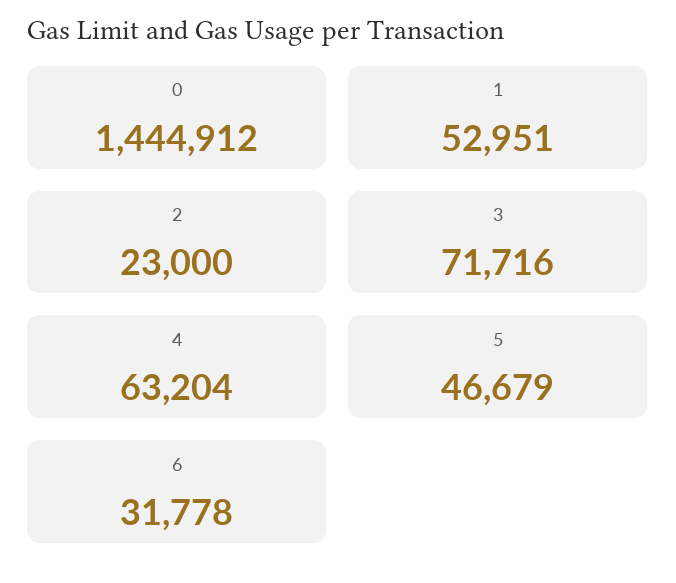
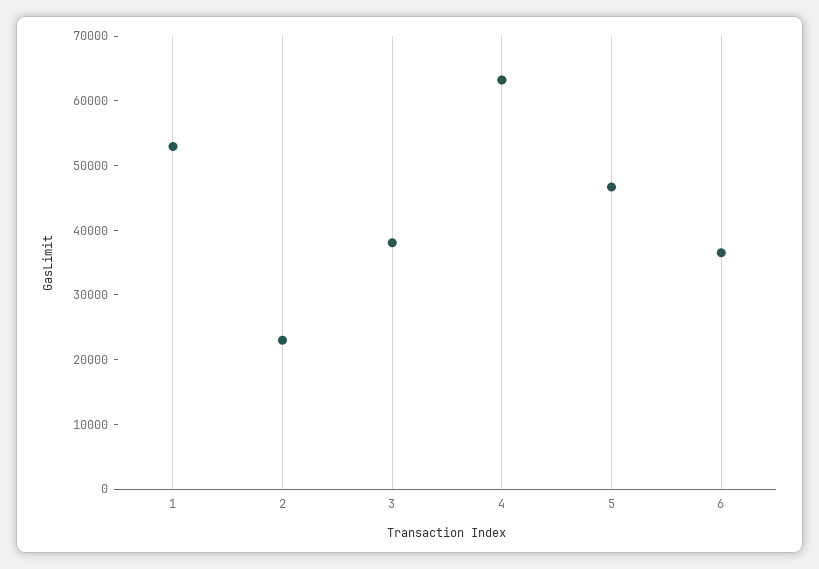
  {
-   "0": 1444912,
    "1": 52951,
    "2": 23000,
-   "3": 71716,
+   "3": 38000,
    "4": 63204,
    "5": 46679,
-   "6": 31778
+   "6": 36000
  }

